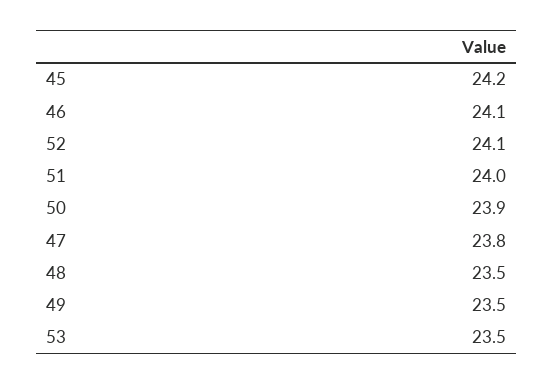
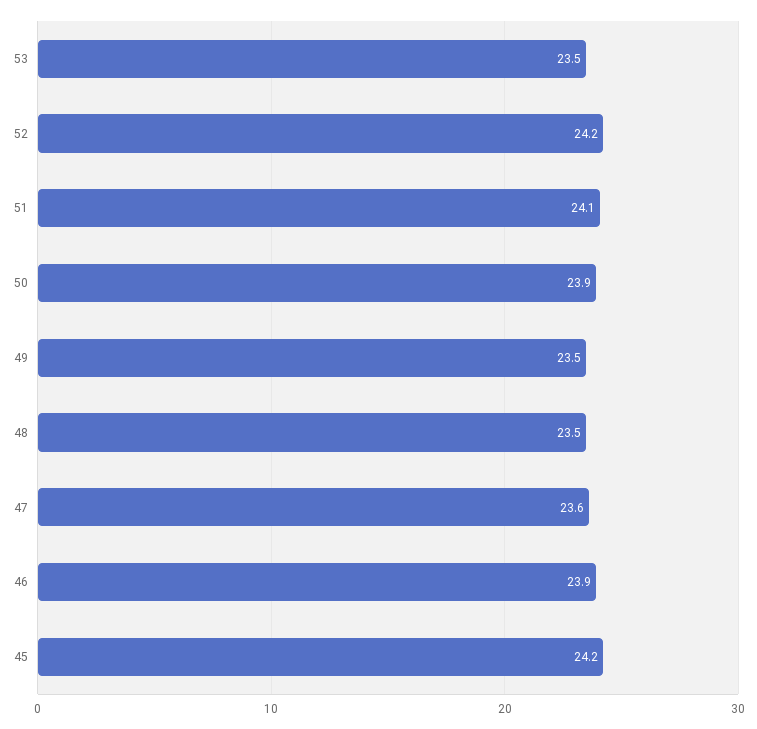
  {
    "45": 24.2,
-   "46": 24.1,
+   "46": 23.9,
-   "52": 24.1,
+   "52": 24.2,
-   "51": 24,
+   "51": 24.1,
    "50": 23.9,
-   "47": 23.8,
+   "47": 23.6,
    "48": 23.5,
    "49": 23.5,
    "53": 23.5
  }

